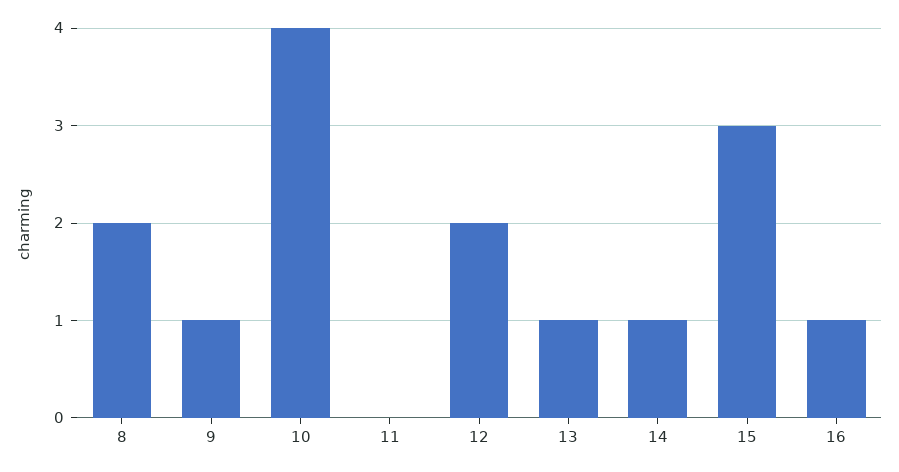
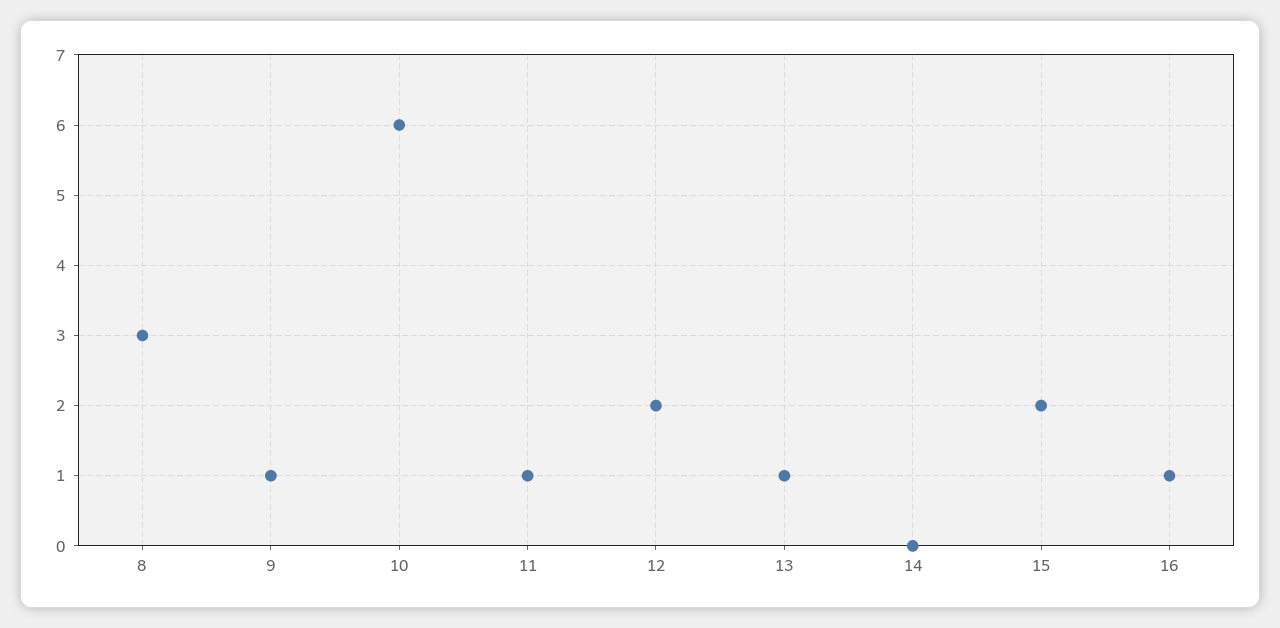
  {
-   "8": 2,
+   "8": 3,
    "9": 1,
-   "10": 4,
+   "10": 6,
-   "11": 0,
+   "11": 1,
    "12": 2,
    "13": 1,
-   "14": 1,
+   "14": 0,
-   "15": 3,
+   "15": 2,
    "16": 1
  }

